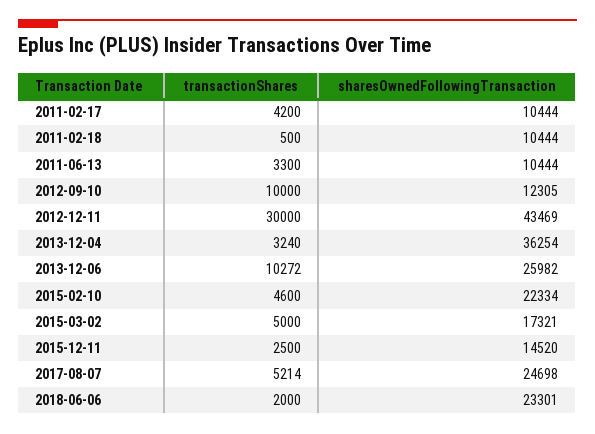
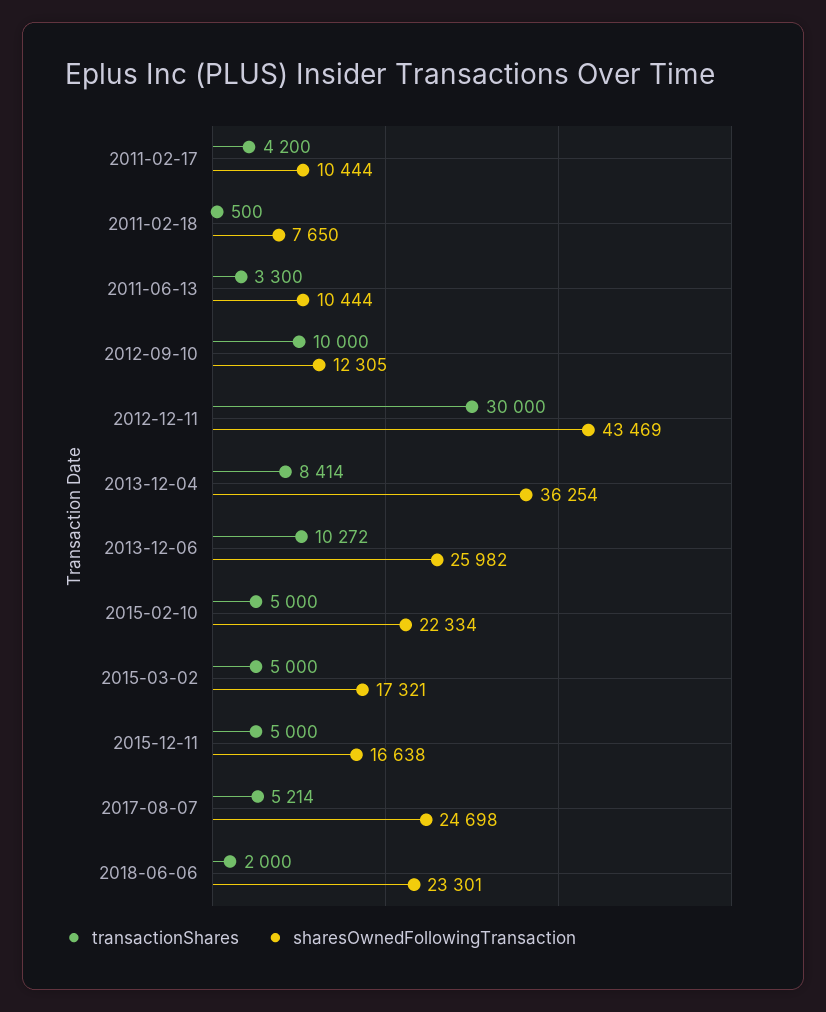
  {
    "transactionShares": {
      "2011-02-17": 4200,
      "2011-02-18": 500,
      "2011-06-13": 3300,
      "2012-09-10": 10000,
      "2012-12-11": 30000,
-     "2013-12-04": 3240,
+     "2013-12-04": 8414,
      "2013-12-06": 10272,
-     "2015-02-10": 4600,
+     "2015-02-10": 5000,
      "2015-03-02": 5000,
-     "2015-12-11": 2500,
+     "2015-12-11": 5000,
      "2017-08-07": 5214,
      "2018-06-06": 2000
    },
    "sharesOwnedFollowingTransaction": {
      "2011-02-17": 10444,
-     "2011-02-18": 10444,
+     "2011-02-18": 7650,
      "2011-06-13": 10444,
      "2012-09-10": 12305,
      "2012-12-11": 43469,
      "2013-12-04": 36254,
      "2013-12-06": 25982,
      "2015-02-10": 22334,
      "2015-03-02": 17321,
-     "2015-12-11": 14520,
+     "2015-12-11": 16638,
      "2017-08-07": 24698,
      "2018-06-06": 23301
    }
  }

